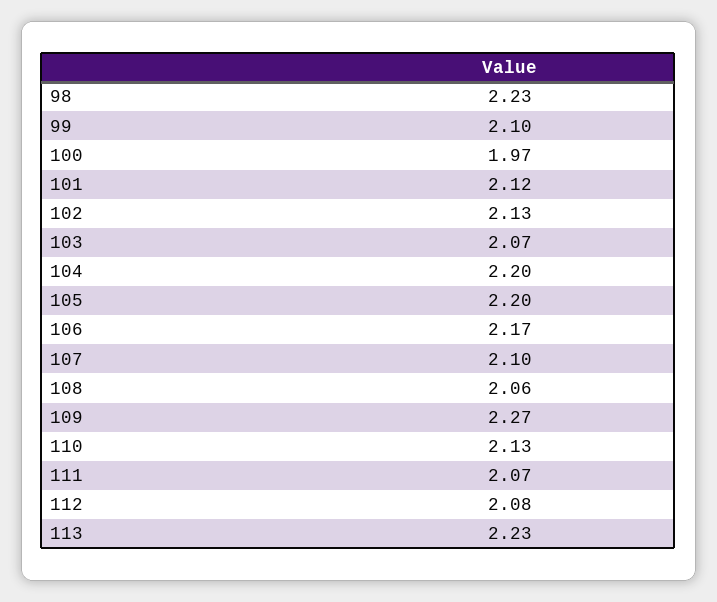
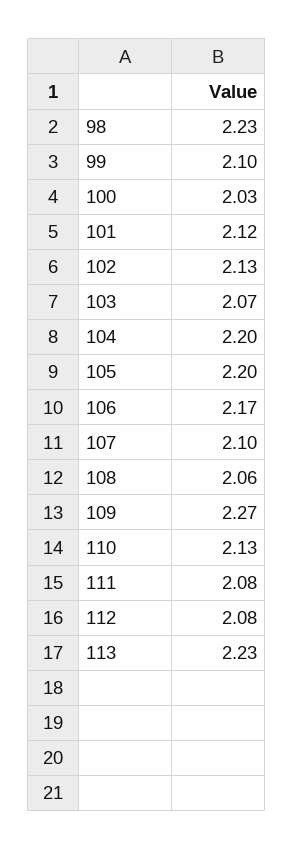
  {
    "98": 2.23,
    "99": 2.1,
-   "100": 1.97,
+   "100": 2.03,
    "101": 2.12,
    "102": 2.13,
    "103": 2.07,
    "104": 2.2,
    "105": 2.2,
    "106": 2.17,
    "107": 2.1,
    "108": 2.06,
    "109": 2.27,
    "110": 2.13,
-   "111": 2.07,
+   "111": 2.08,
    "112": 2.08,
    "113": 2.23
  }

